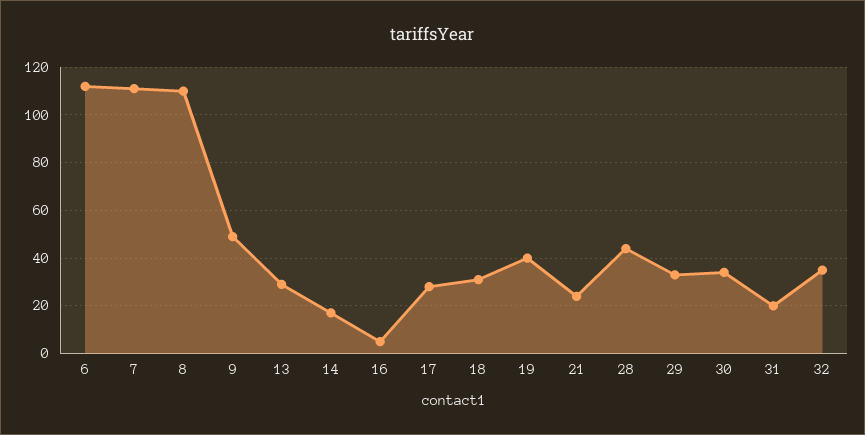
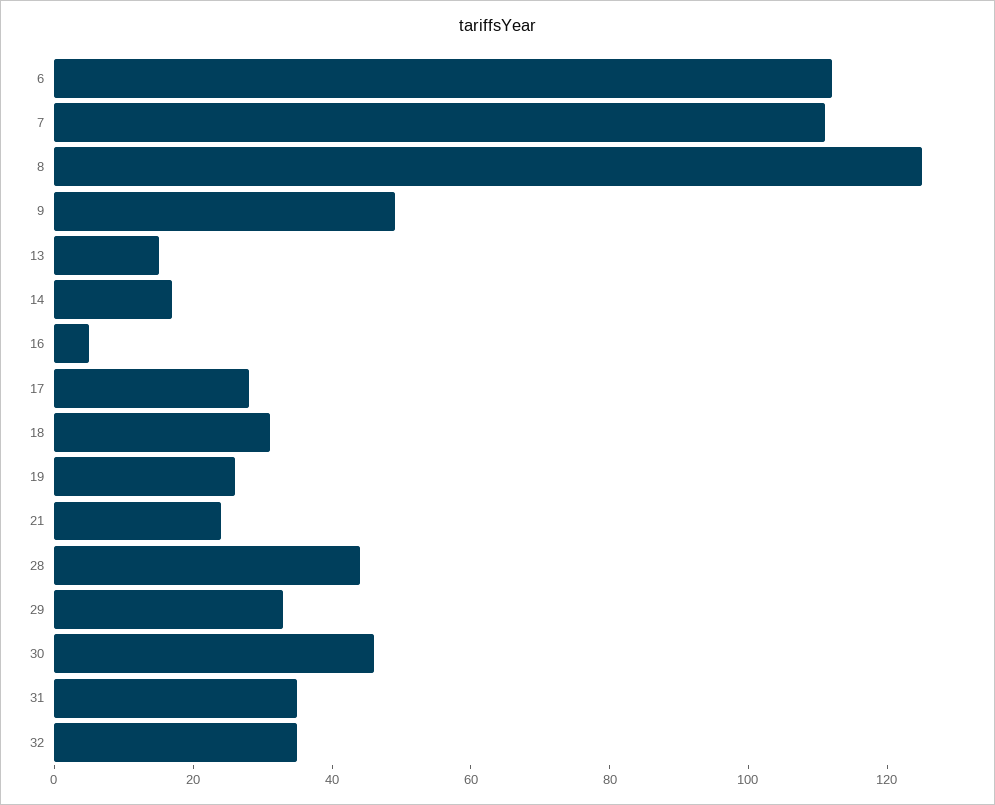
  {
    "6": 110,
    "7": 110,
-   "8": 110,
+   "8": 125,
    "9": 50,
-   "13": 30,
+   "13": 15,
    "14": 15,
    "16": 5,
    "17": 30,
    "18": 30,
-   "19": 40,
+   "19": 25,
    "21": 25,
    "28": 45,
    "29": 35,
-   "30": 35,
+   "30": 45,
-   "31": 20,
+   "31": 35,
    "32": 35
  }

